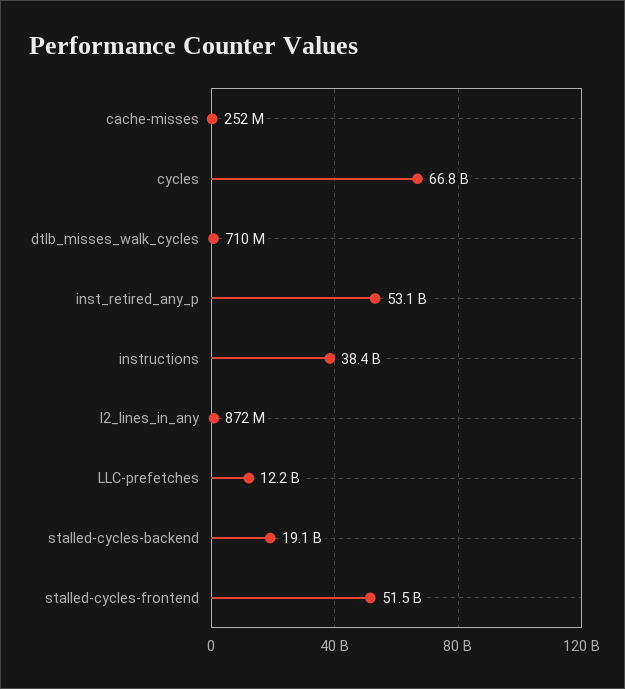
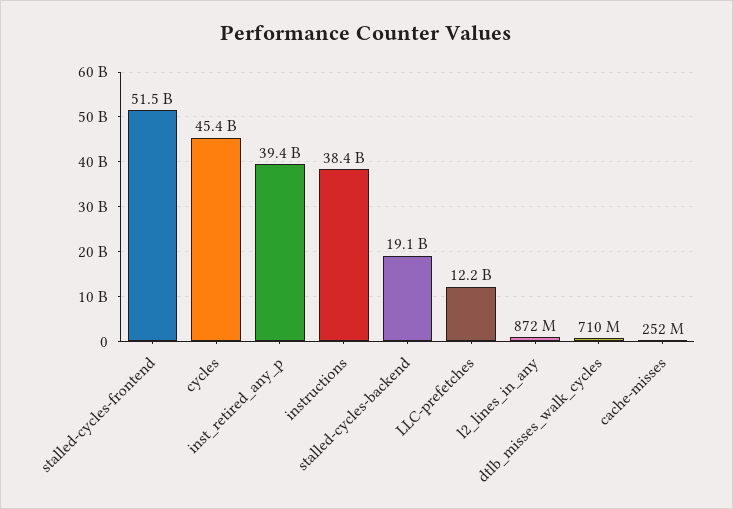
  {
    "cache-misses": 252000000,
-   "cycles": 66800000000,
+   "cycles": 45400000000,
    "dtlb_misses_walk_cycles": 710000000,
-   "inst_retired_any_p": 53100000000,
+   "inst_retired_any_p": 39400000000,
    "instructions": 38400000000,
    "l2_lines_in_any": 872000000,
    "LLC-prefetches": 12200000000,
    "stalled-cycles-backend": 19100000000,
    "stalled-cycles-frontend": 51500000000
  }

